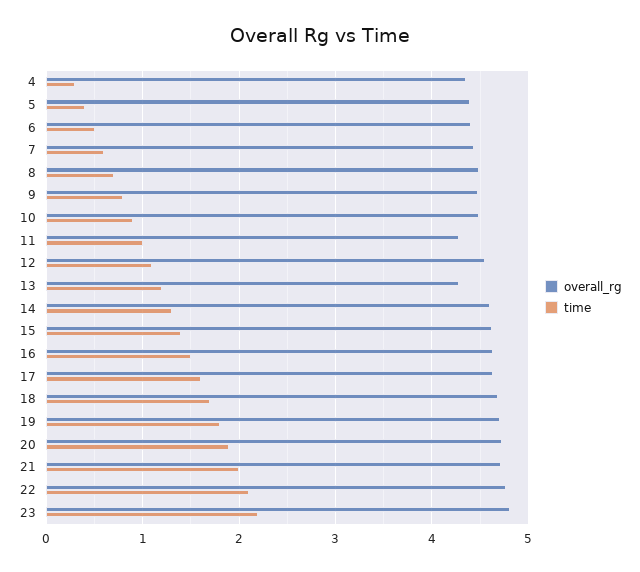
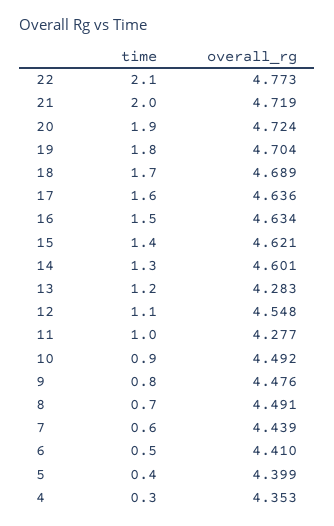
  {
    "overall_rg": {
      "4": 4.353,
      "5": 4.399,
      "6": 4.41,
      "7": 4.439,
      "8": 4.491,
      "9": 4.476,
      "10": 4.492,
      "11": 4.277,
      "12": 4.548,
      "13": 4.283,
      "14": 4.601,
      "15": 4.621,
      "16": 4.634,
      "17": 4.636,
      "18": 4.689,
      "19": 4.704,
      "20": 4.724,
      "21": 4.719,
-     "22": 4.773,
+     "22": 4.773
-     "23": 4.8
    },
    "time": {
      "4": 0.3,
      "5": 0.4,
      "6": 0.5,
      "7": 0.6,
      "8": 0.7,
      "9": 0.8,
      "10": 0.9,
      "11": 1,
      "12": 1.1,
      "13": 1.2,
      "14": 1.3,
      "15": 1.4,
      "16": 1.5,
      "17": 1.6,
      "18": 1.7,
      "19": 1.8,
      "20": 1.9,
      "21": 2,
-     "22": 2.1,
+     "22": 2.1
-     "23": 2.2
    }
  }

